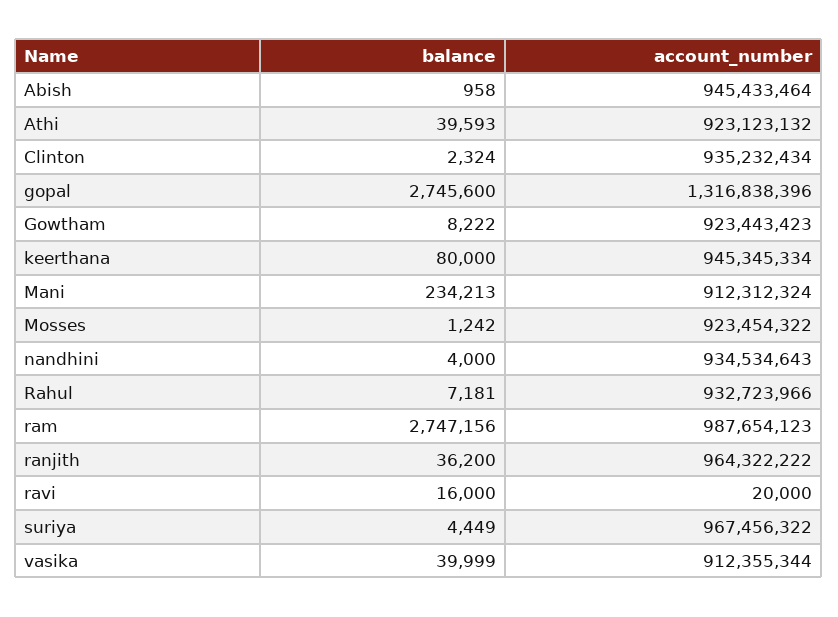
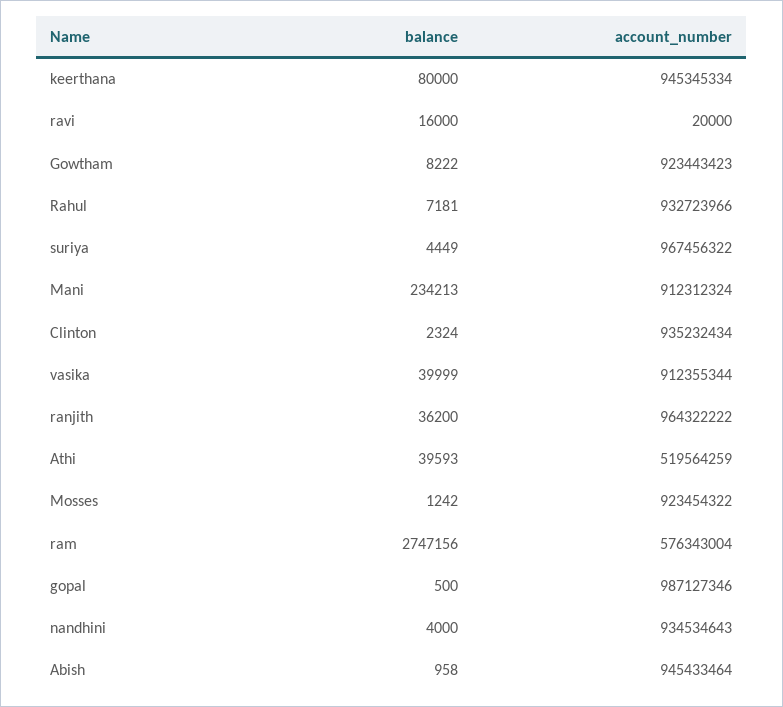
  {
    "balance": {
      "Abish": 958,
      "Athi": 39593,
      "Clinton": 2324,
-     "gopal": 2745600,
+     "gopal": 500,
      "Gowtham": 8222,
      "keerthana": 80000,
      "Mani": 234213,
      "Mosses": 1242,
      "nandhini": 4000,
      "Rahul": 7181,
      "ram": 2747156,
      "ranjith": 36200,
      "ravi": 16000,
      "suriya": 4449,
      "vasika": 39999
    },
    "account_number": {
      "Abish": 945433464,
-     "Athi": 923123132,
+     "Athi": 519564259,
      "Clinton": 935232434,
-     "gopal": 1316838396,
+     "gopal": 987127346,
      "Gowtham": 923443423,
      "keerthana": 945345334,
      "Mani": 912312324,
      "Mosses": 923454322,
      "nandhini": 934534643,
      "Rahul": 932723966,
-     "ram": 987654123,
+     "ram": 576343004,
      "ranjith": 964322222,
      "ravi": 20000,
      "suriya": 967456322,
      "vasika": 912355344
    }
  }

